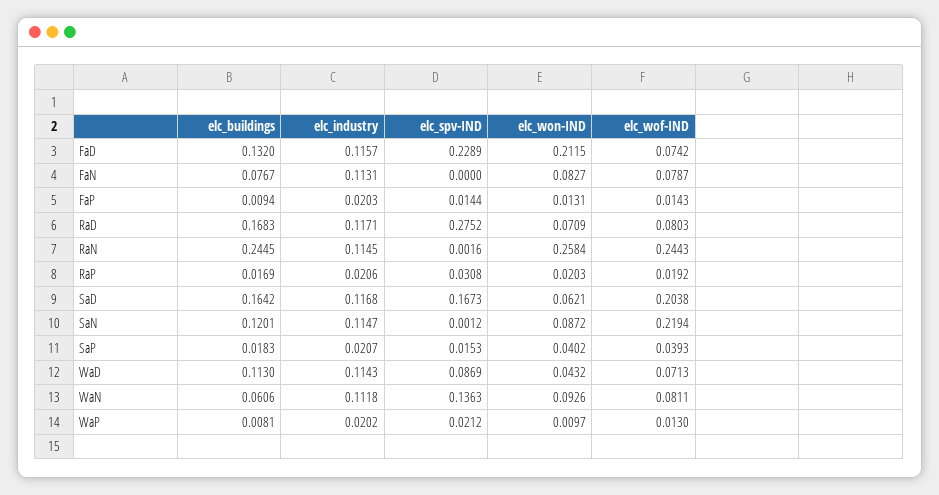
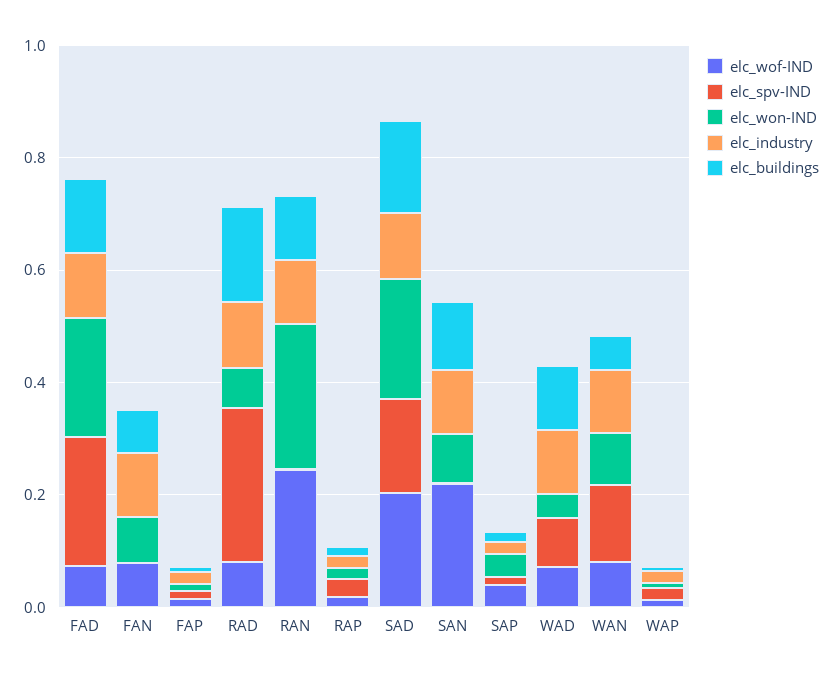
  {
    "elc_buildings": {
      "FaD": 0.132,
      "FaN": 0.0767,
      "FaP": 0.0094,
      "RaD": 0.1683,
-     "RaN": 0.2445,
+     "RaN": 0.1,
      "RaP": 0.0169,
      "SaD": 0.1642,
      "SaN": 0.1201,
      "SaP": 0.0183,
      "WaD": 0.113,
      "WaN": 0.0606,
      "WaP": 0.0081
    },
    "elc_industry": {
      "FaD": 0.1157,
      "FaN": 0.1131,
      "FaP": 0.0203,
      "RaD": 0.1171,
      "RaN": 0.1145,
      "RaP": 0.0206,
      "SaD": 0.1168,
      "SaN": 0.1147,
      "SaP": 0.0207,
      "WaD": 0.1143,
      "WaN": 0.1118,
      "WaP": 0.0202
    },
    "elc_spv-IND": {
      "FaD": 0.2289,
      "FaN": 0,
      "FaP": 0.0144,
      "RaD": 0.2752,
      "RaN": 0.0016,
      "RaP": 0.0308,
      "SaD": 0.1673,
      "SaN": 0.0012,
      "SaP": 0.0153,
      "WaD": 0.0869,
      "WaN": 0.1363,
      "WaP": 0.0212
    },
    "elc_won-IND": {
      "FaD": 0.2115,
      "FaN": 0.0827,
      "FaP": 0.0131,
      "RaD": 0.0709,
      "RaN": 0.2584,
      "RaP": 0.0203,
-     "SaD": 0.0621,
+     "SaD": 0.2,
      "SaN": 0.0872,
      "SaP": 0.0402,
      "WaD": 0.0432,
      "WaN": 0.0926,
      "WaP": 0.0097
    },
    "elc_wof-IND": {
      "FaD": 0.0742,
      "FaN": 0.0787,
      "FaP": 0.0143,
      "RaD": 0.0803,
      "RaN": 0.2443,
      "RaP": 0.0192,
      "SaD": 0.2038,
      "SaN": 0.2194,
      "SaP": 0.0393,
      "WaD": 0.0713,
      "WaN": 0.0811,
      "WaP": 0.013
    }
  }

